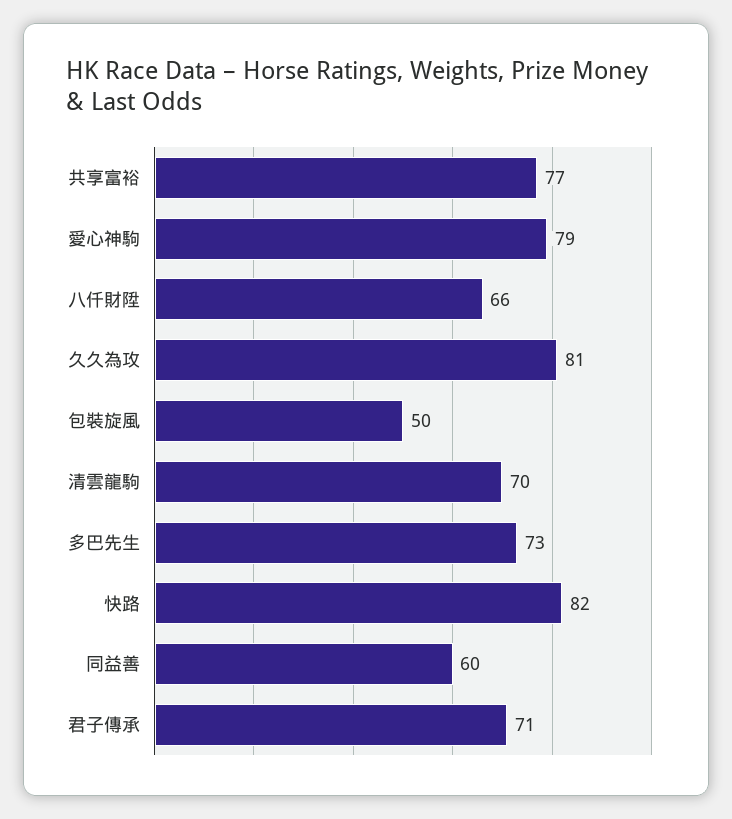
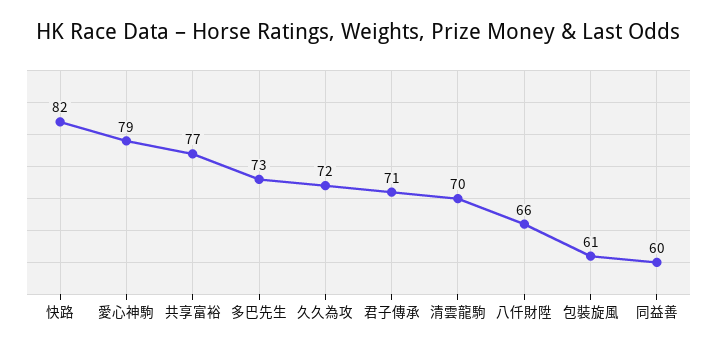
  {
    "共享富裕": 77,
    "愛心神駒": 79,
    "八仟財陞": 66,
-   "久久為攻": 81,
+   "久久為攻": 72,
-   "包裝旋風": 50,
+   "包裝旋風": 61,
    "清雲龍駒": 70,
    "多巴先生": 73,
    "快路": 82,
    "同益善": 60,
    "君子傳承": 71
  }

